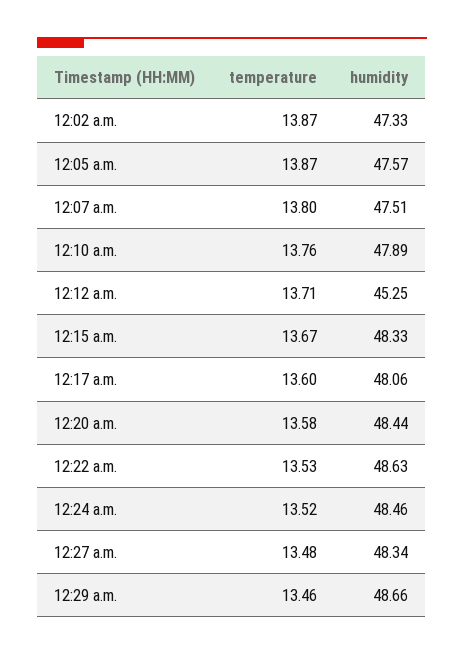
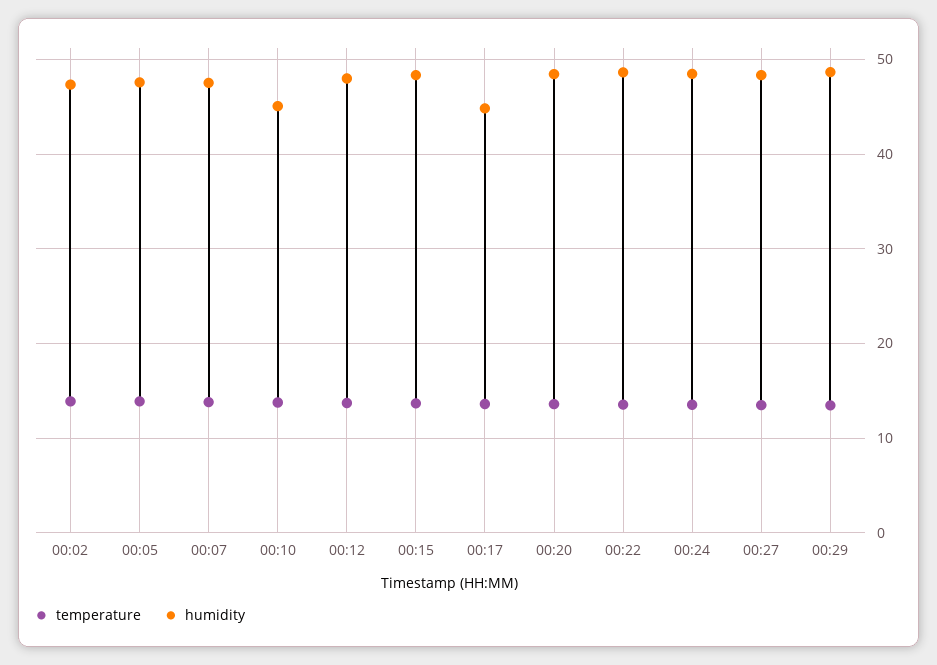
  {
    "temperature": {
      "12:02 a.m.": 13.87,
      "12:05 a.m.": 13.87,
      "12:07 a.m.": 13.8,
      "12:10 a.m.": 13.76,
      "12:12 a.m.": 13.71,
      "12:15 a.m.": 13.67,
      "12:17 a.m.": 13.6,
      "12:20 a.m.": 13.58,
      "12:22 a.m.": 13.53,
      "12:24 a.m.": 13.52,
      "12:27 a.m.": 13.48,
      "12:29 a.m.": 13.46
    },
    "humidity": {
      "12:02 a.m.": 47.33,
      "12:05 a.m.": 47.57,
      "12:07 a.m.": 47.51,
-     "12:10 a.m.": 47.89,
+     "12:10 a.m.": 45,
-     "12:12 a.m.": 45.25,
+     "12:12 a.m.": 48,
      "12:15 a.m.": 48.33,
-     "12:17 a.m.": 48.06,
+     "12:17 a.m.": 45,
      "12:20 a.m.": 48.44,
      "12:22 a.m.": 48.63,
      "12:24 a.m.": 48.46,
      "12:27 a.m.": 48.34,
      "12:29 a.m.": 48.66
    }
  }

